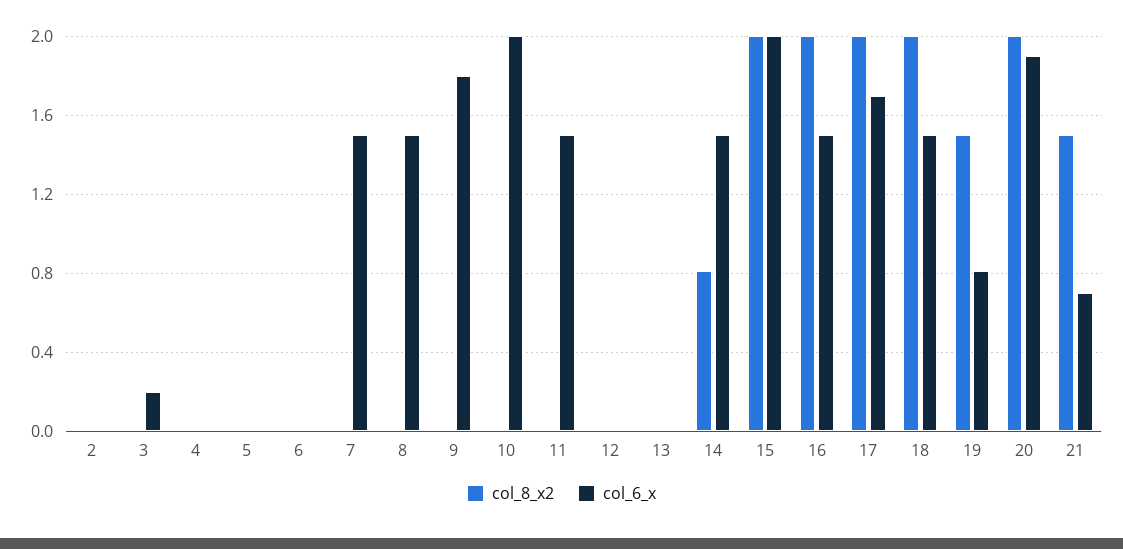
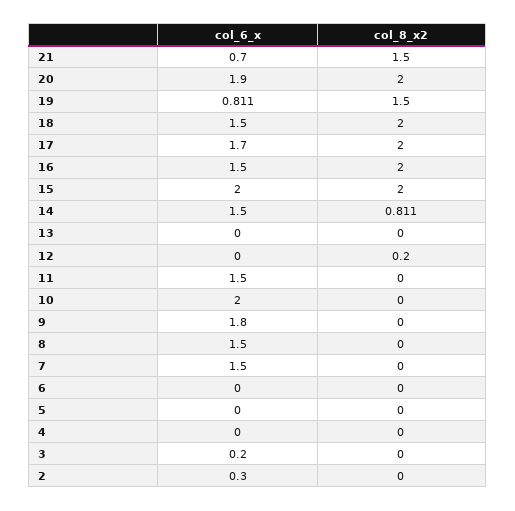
  {
    "col_8_x2": {
      "2": 0,
      "3": 0,
      "4": 0,
      "5": 0,
      "6": 0,
      "7": 0,
      "8": 0,
      "9": 0,
      "10": 0,
      "11": 0,
-     "12": 0,
+     "12": 0.2,
      "13": 0,
      "14": 0.811,
      "15": 2,
      "16": 2,
      "17": 2,
      "18": 2,
      "19": 1.5,
      "20": 2,
      "21": 1.5
    },
    "col_6_x": {
-     "2": 0,
+     "2": 0.3,
      "3": 0.2,
      "4": 0,
      "5": 0,
      "6": 0,
      "7": 1.5,
      "8": 1.5,
      "9": 1.8,
      "10": 2,
      "11": 1.5,
      "12": 0,
      "13": 0,
      "14": 1.5,
      "15": 2,
      "16": 1.5,
      "17": 1.7,
      "18": 1.5,
      "19": 0.811,
      "20": 1.9,
      "21": 0.7
    }
  }

